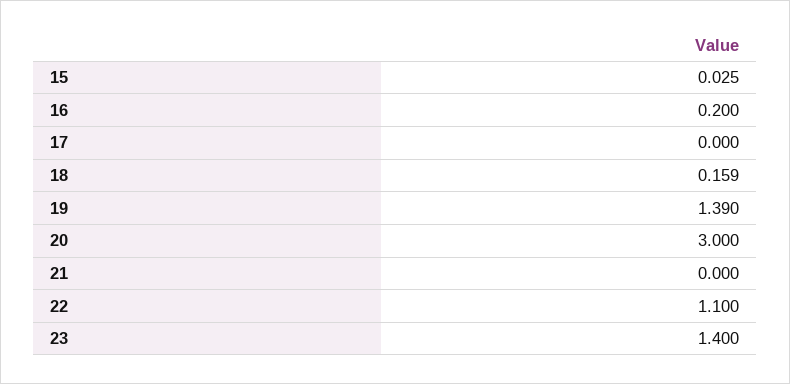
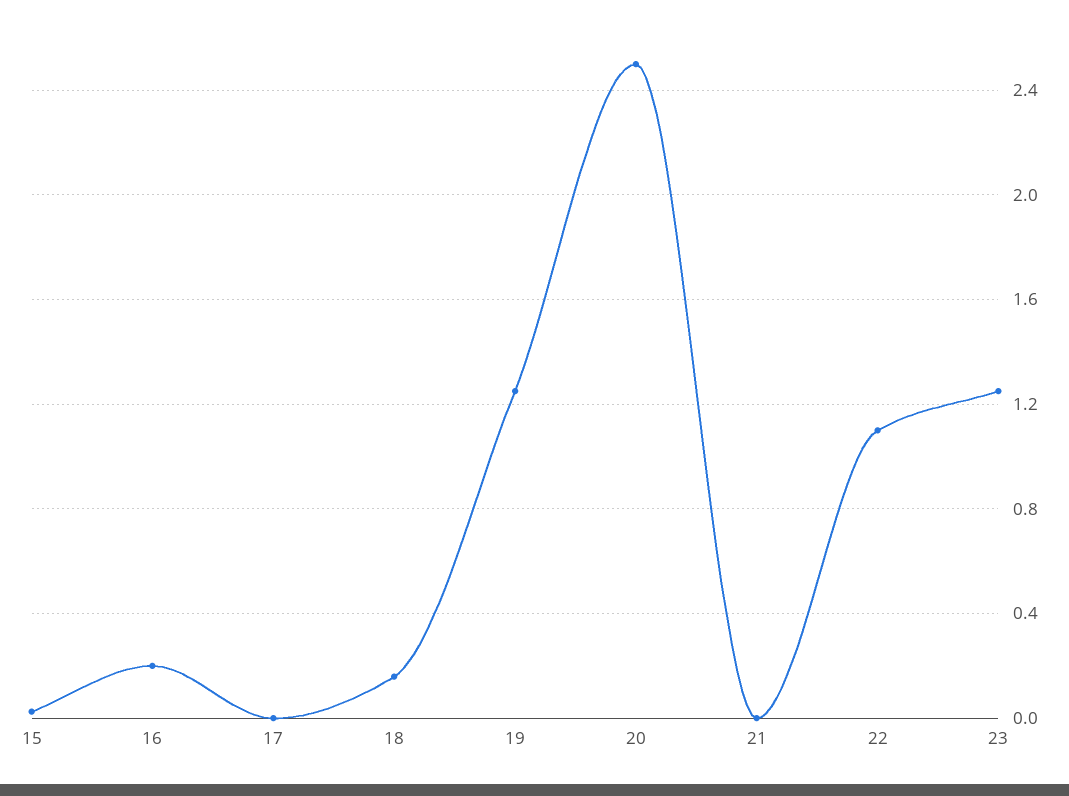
  {
    "15": 0.025,
    "16": 0.2,
    "17": 0,
    "18": 0.159,
-   "19": 1.39,
+   "19": 1.25,
-   "20": 3,
+   "20": 2.5,
    "21": 0,
    "22": 1.1,
-   "23": 1.4
+   "23": 1.25
  }

